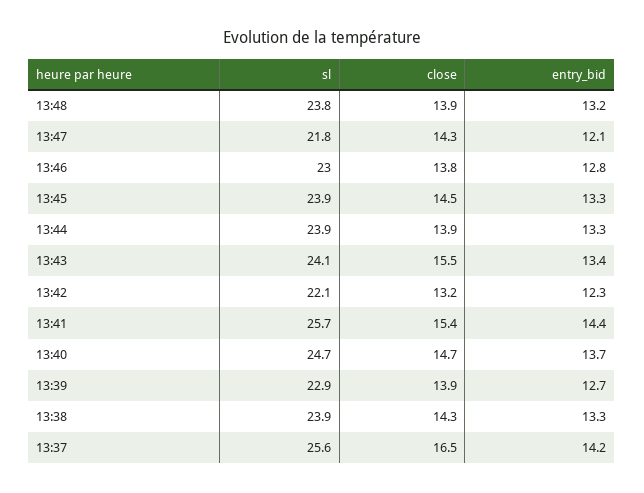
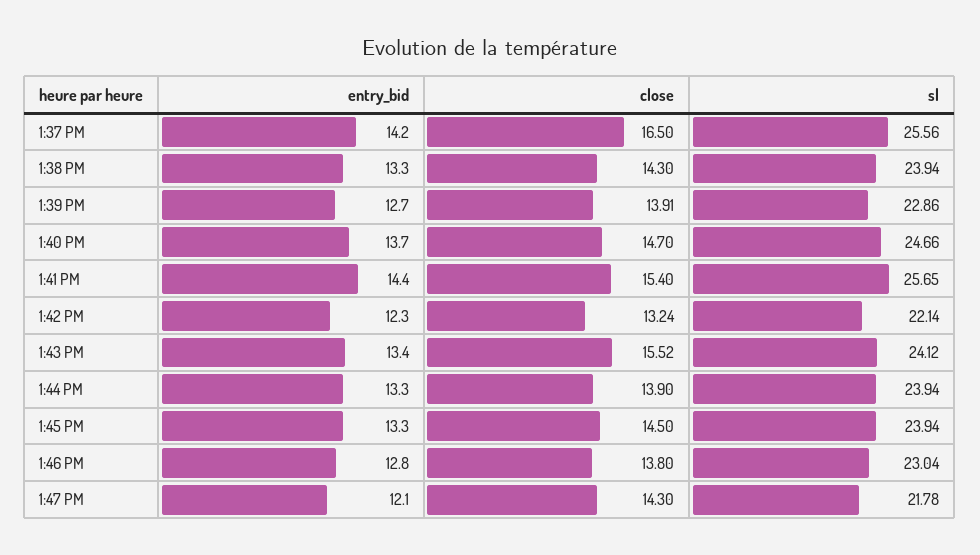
  {
    "sl": {
-     "13:48": 23.8,
      "13:47": 21.78,
      "13:46": 23.04,
      "13:45": 23.94,
      "13:44": 23.94,
      "13:43": 24.12,
      "13:42": 22.14,
      "13:41": 25.65,
      "13:40": 24.66,
      "13:39": 22.86,
      "13:38": 23.94,
      "13:37": 25.56
    },
    "close": {
-     "13:48": 13.9,
      "13:47": 14.3,
      "13:46": 13.8,
      "13:45": 14.5,
      "13:44": 13.9,
      "13:43": 15.52,
      "13:42": 13.24,
      "13:41": 15.4,
      "13:40": 14.7,
      "13:39": 13.91,
      "13:38": 14.3,
      "13:37": 16.5
    },
    "entry_bid": {
-     "13:48": 13.2,
      "13:47": 12.1,
      "13:46": 12.8,
      "13:45": 13.3,
      "13:44": 13.3,
      "13:43": 13.4,
      "13:42": 12.3,
      "13:41": 14.4,
      "13:40": 13.7,
      "13:39": 12.7,
      "13:38": 13.3,
      "13:37": 14.2
    }
  }

